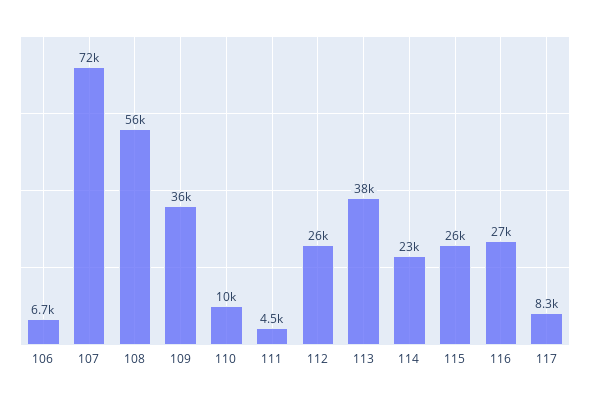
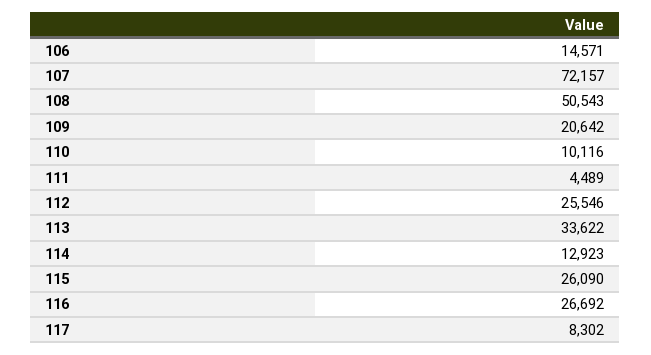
  {
-   "106": 6700,
+   "106": 14571,
    "107": 72157,
-   "108": 56000,
+   "108": 50543,
-   "109": 36000,
+   "109": 20642,
    "110": 10116,
    "111": 4489,
    "112": 25546,
-   "113": 38000,
+   "113": 33622,
-   "114": 23000,
+   "114": 12923,
    "115": 26090,
    "116": 26692,
    "117": 8302
  }

